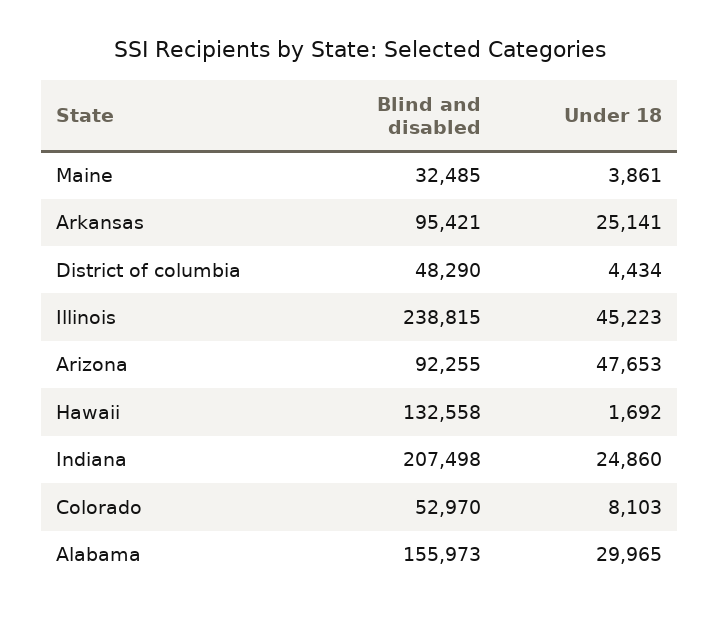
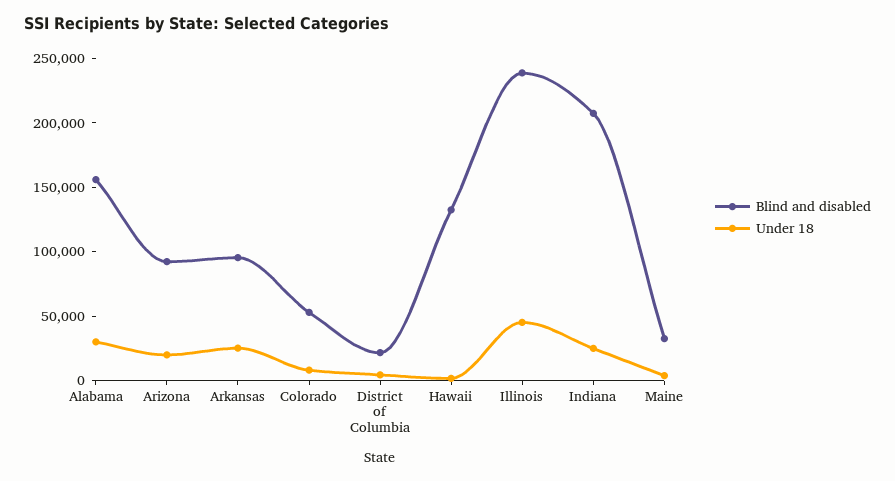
  {
    "Blind and disabled": {
      "Maine": 32485,
      "Arkansas": 95421,
-     "District of columbia": 48290,
+     "District of columbia": 20000,
      "Illinois": 238815,
      "Arizona": 92255,
      "Hawaii": 132558,
      "Indiana": 207498,
      "Colorado": 52970,
      "Alabama": 155973
    },
    "Under 18": {
      "Maine": 3861,
      "Arkansas": 25141,
      "District of columbia": 4434,
      "Illinois": 45223,
-     "Arizona": 47653,
+     "Arizona": 20000,
      "Hawaii": 1692,
      "Indiana": 24860,
      "Colorado": 8103,
      "Alabama": 29965
    }
  }

